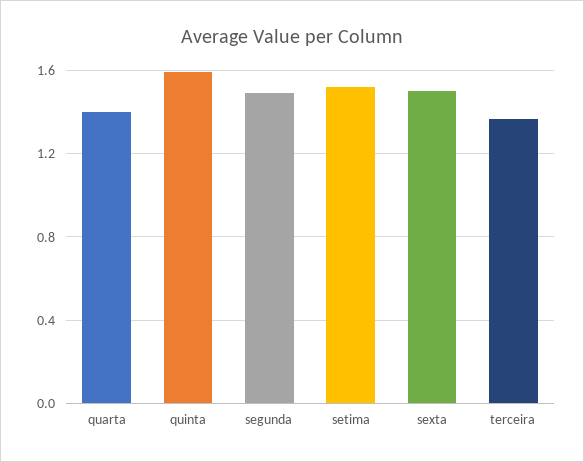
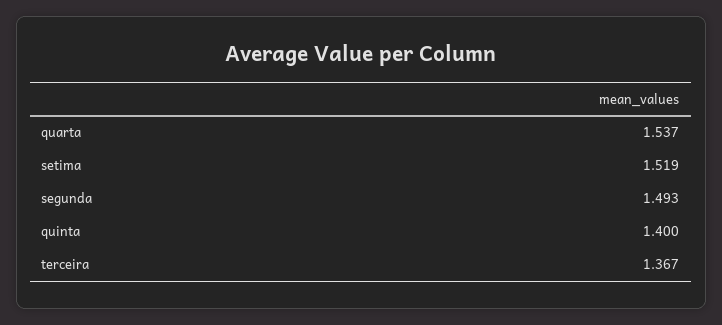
  {
-   "quarta": 1.4,
+   "quarta": 1.537,
-   "quinta": 1.6,
+   "quinta": 1.4,
    "segunda": 1.493,
    "setima": 1.519,
-   "sexta": 1.5,
    "terceira": 1.367
  }

